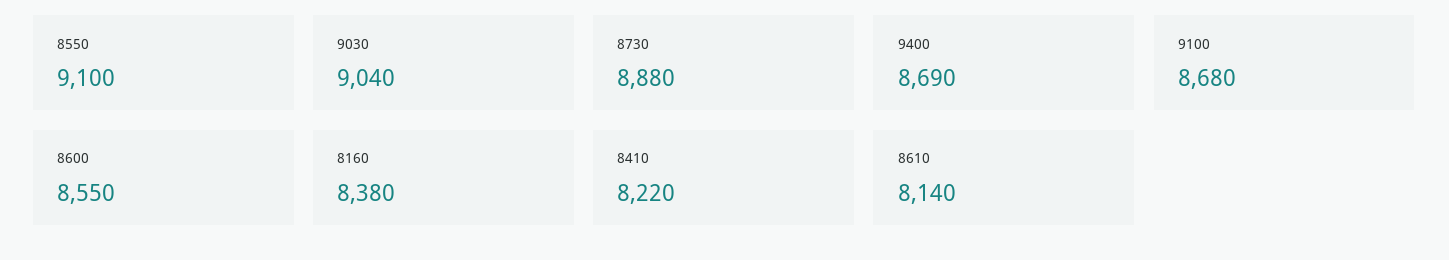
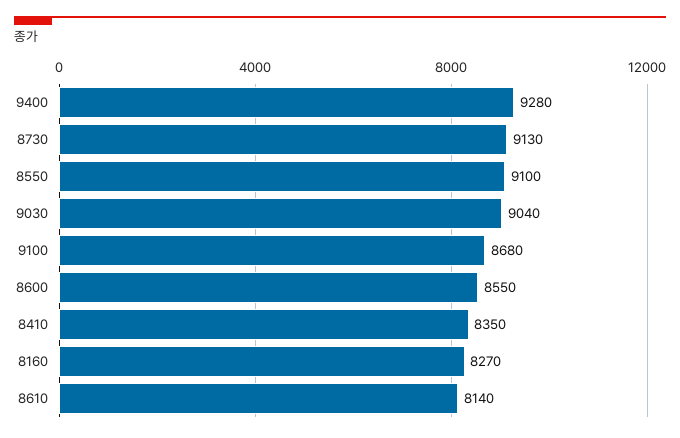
  {
    "8550": 9100,
    "9030": 9040,
-   "8730": 8880,
+   "8730": 9130,
-   "9400": 8690,
+   "9400": 9280,
    "9100": 8680,
    "8600": 8550,
-   "8160": 8380,
+   "8160": 8270,
-   "8410": 8220,
+   "8410": 8350,
    "8610": 8140
  }

